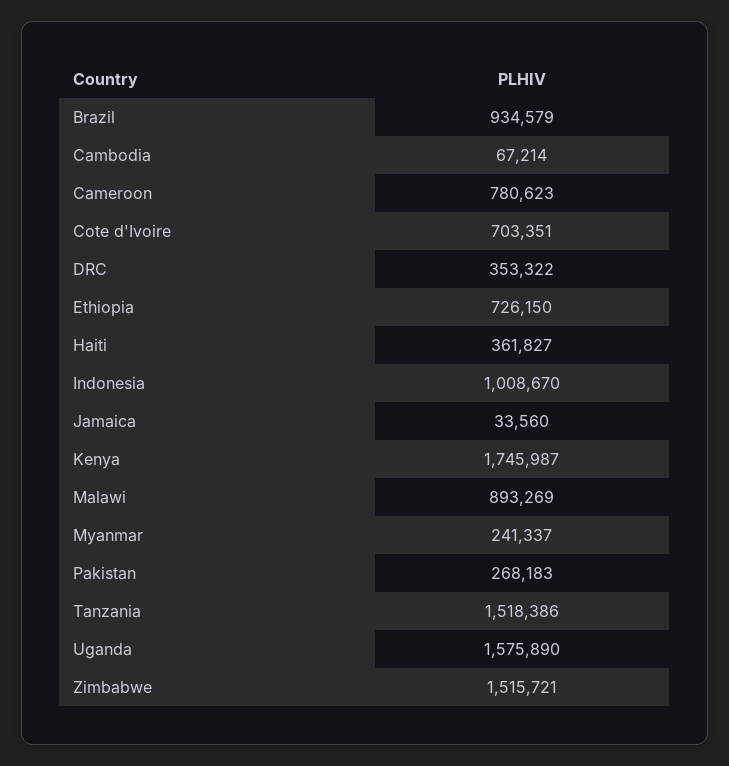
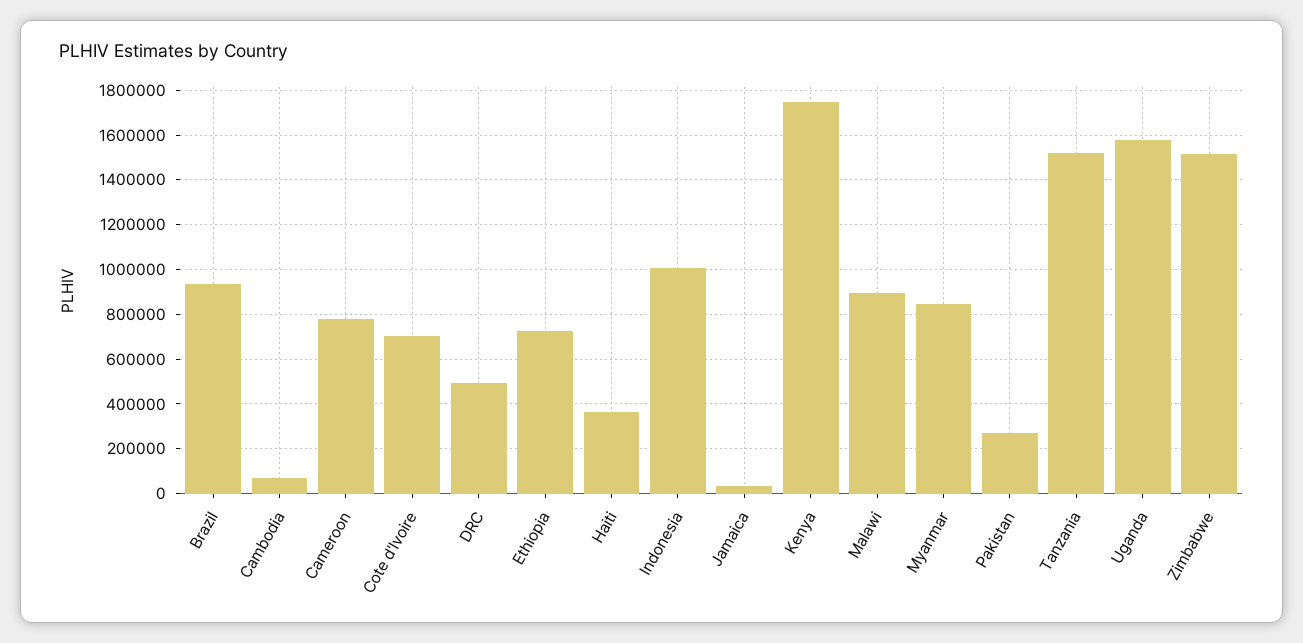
  {
    "Brazil": 934579,
    "Cambodia": 67214,
    "Cameroon": 780623,
    "Cote d'Ivoire": 703351,
-   "DRC": 353322,
+   "DRC": 500000,
    "Ethiopia": 726150,
    "Haiti": 361827,
    "Indonesia": 1008670,
    "Jamaica": 33560,
    "Kenya": 1745987,
    "Malawi": 893269,
-   "Myanmar": 241337,
+   "Myanmar": 850000,
    "Pakistan": 268183,
    "Tanzania": 1518386,
    "Uganda": 1575890,
    "Zimbabwe": 1515721
  }

